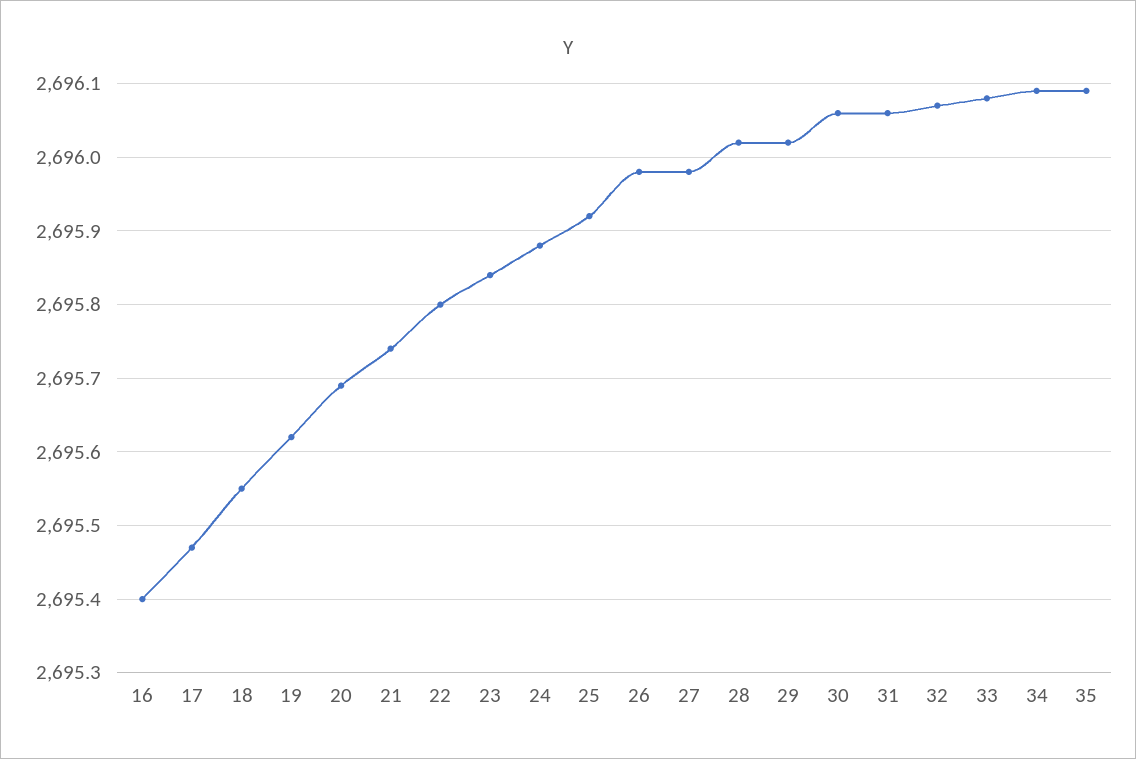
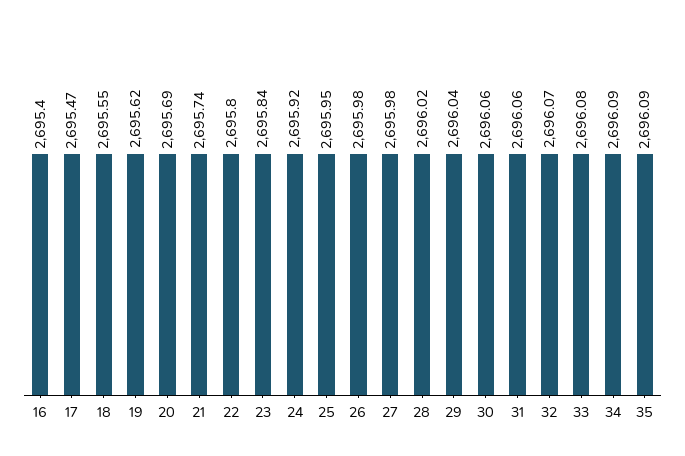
  {
    "16": 2695.4,
    "17": 2695.47,
    "18": 2695.55,
    "19": 2695.62,
    "20": 2695.69,
    "21": 2695.74,
    "22": 2695.8,
    "23": 2695.84,
-   "24": 2695.88,
+   "24": 2695.92,
-   "25": 2695.92,
+   "25": 2695.95,
    "26": 2695.98,
    "27": 2695.98,
    "28": 2696.02,
-   "29": 2696.02,
+   "29": 2696.04,
    "30": 2696.06,
    "31": 2696.06,
    "32": 2696.07,
    "33": 2696.08,
    "34": 2696.09,
    "35": 2696.09
  }

